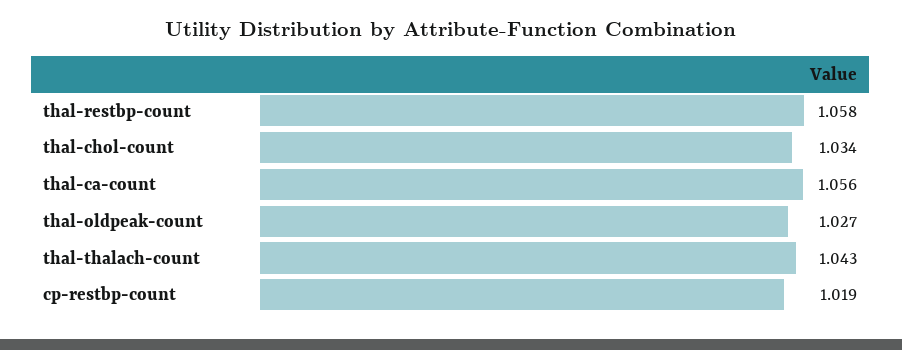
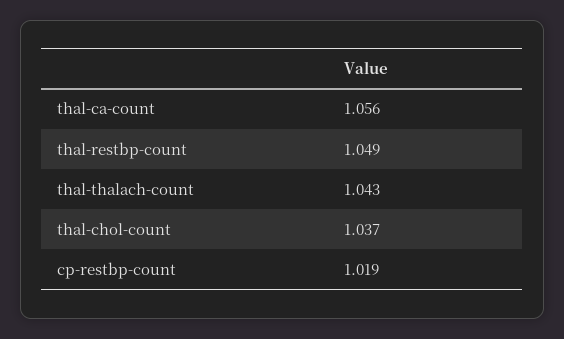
  {
-   "thal-restbp-count": 1.058,
+   "thal-restbp-count": 1.049,
-   "thal-chol-count": 1.034,
+   "thal-chol-count": 1.037,
    "thal-ca-count": 1.056,
-   "thal-oldpeak-count": 1.027,
    "thal-thalach-count": 1.043,
    "cp-restbp-count": 1.019
  }

